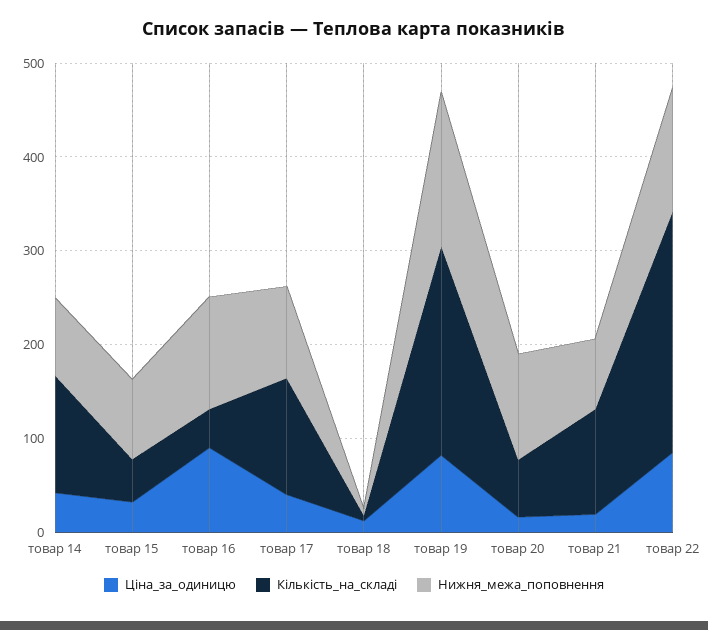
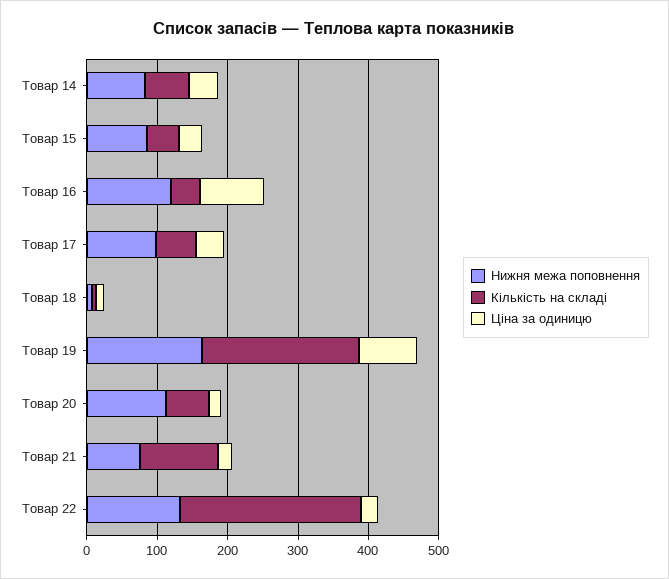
  {
    "Ціна_за_одиницю": {
      "товар 14": 40,
      "товар 15": 40,
      "товар 16": 100,
      "товар 17": 40,
      "товар 18": 20,
      "товар 19": 80,
      "товар 20": 20,
      "товар 21": 20,
-     "товар 22": 80
+     "товар 22": 20
    },
    "Кількість_на_складі": {
-     "товар 14": 120,
+     "товар 14": 60,
      "товар 15": 40,
      "товар 16": 40,
-     "товар 17": 120,
+     "товар 17": 60,
      "товар 18": 0,
      "товар 19": 220,
      "товар 20": 60,
      "товар 21": 120,
      "товар 22": 260
    },
    "Нижня_межа_поповнення": {
      "товар 14": 80,
      "товар 15": 80,
      "товар 16": 120,
      "товар 17": 100,
      "товар 18": 0,
      "товар 19": 160,
      "товар 20": 120,
      "товар 21": 80,
      "товар 22": 140
    }
  }

